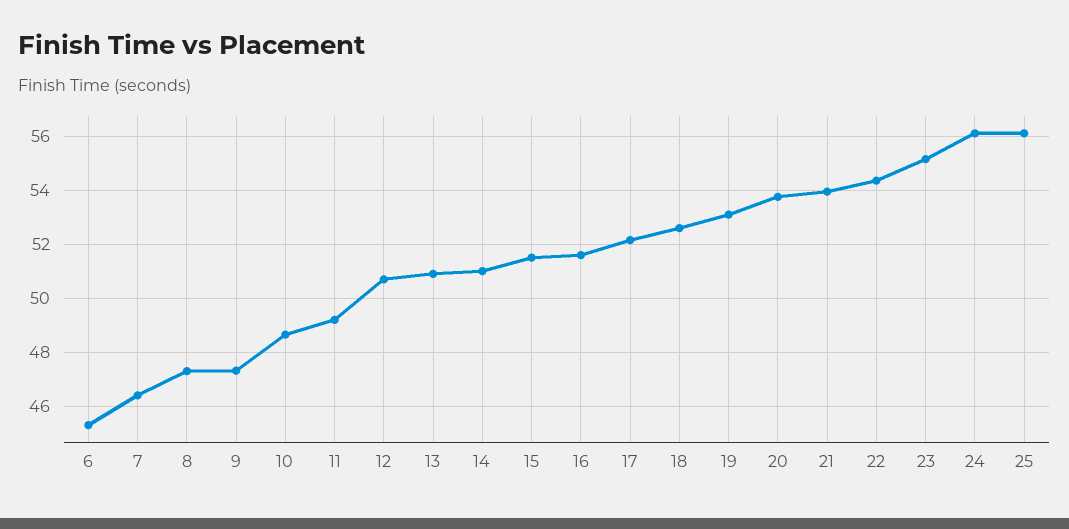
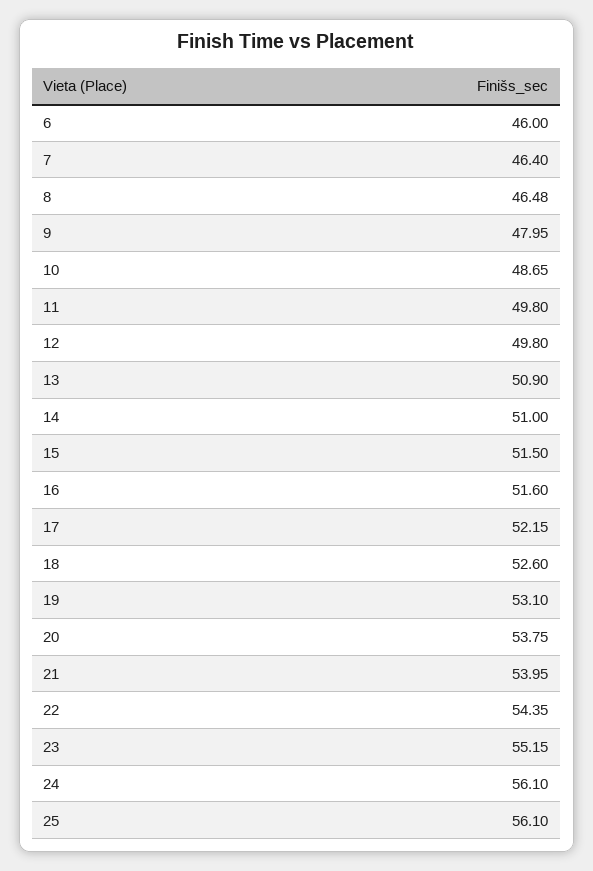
  {
-   "6": 45.25,
+   "6": 46,
    "7": 46.4,
-   "8": 47.25,
+   "8": 46.48,
-   "9": 47.25,
+   "9": 47.95,
    "10": 48.65,
-   "11": 49.25,
+   "11": 49.8,
-   "12": 50.75,
+   "12": 49.8,
    "13": 50.9,
    "14": 51,
    "15": 51.5,
    "16": 51.6,
    "17": 52.15,
    "18": 52.6,
    "19": 53.1,
    "20": 53.75,
    "21": 53.95,
    "22": 54.35,
    "23": 55.15,
    "24": 56.1,
    "25": 56.1
  }

